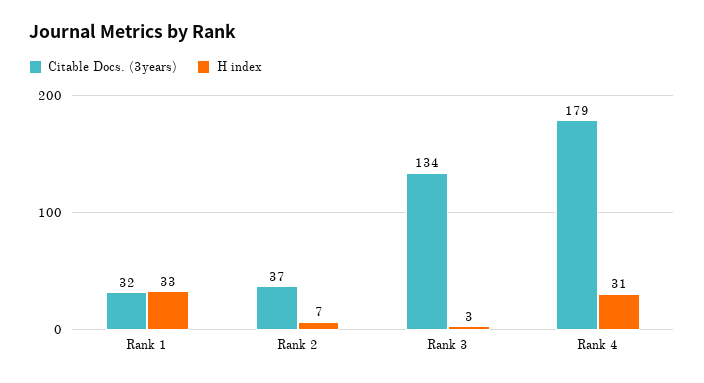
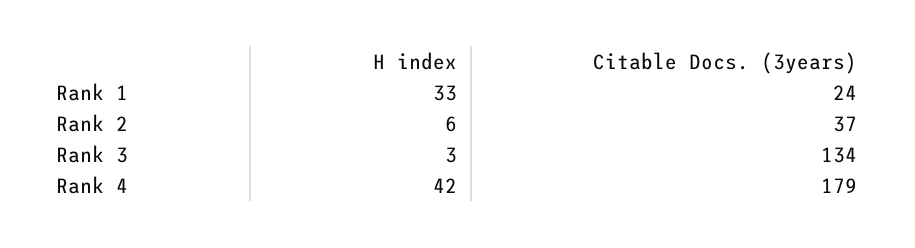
  {
    "Citable Docs. (3years)": {
-     "Rank 1": 32,
+     "Rank 1": 24,
      "Rank 2": 37,
      "Rank 3": 134,
      "Rank 4": 179
    },
    "H index": {
      "Rank 1": 33,
-     "Rank 2": 7,
+     "Rank 2": 6,
      "Rank 3": 3,
-     "Rank 4": 31
+     "Rank 4": 42
    }
  }

